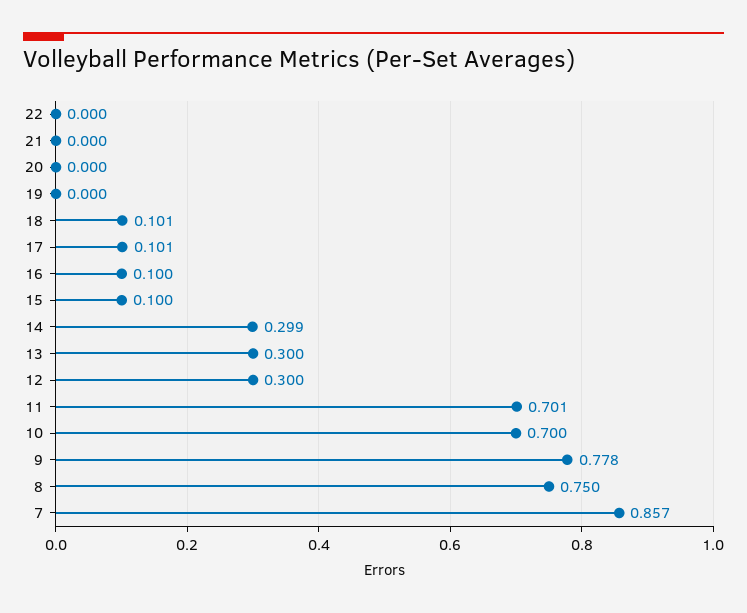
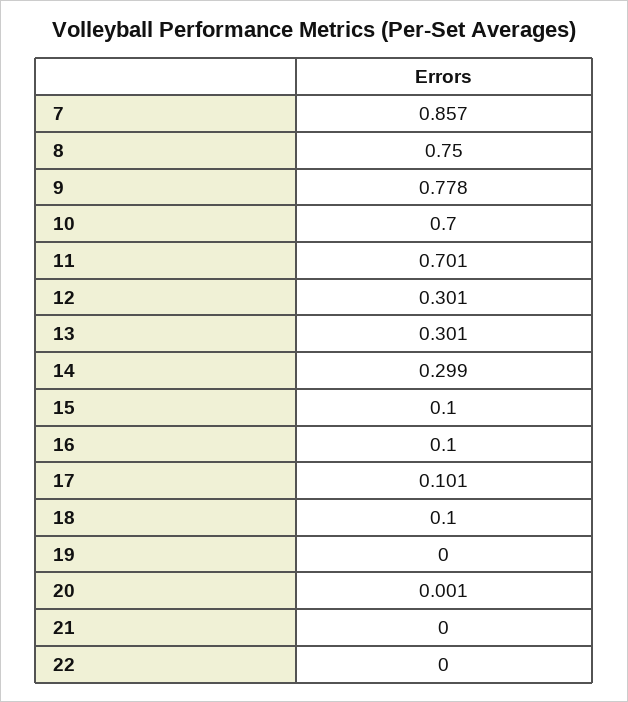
  {
    "22": 0,
    "21": 0,
-   "20": 0,
+   "20": 0.001,
    "19": 0,
-   "18": 0.101,
+   "18": 0.1,
    "17": 0.101,
    "16": 0.1,
    "15": 0.1,
    "14": 0.299,
-   "13": 0.3,
+   "13": 0.301,
-   "12": 0.3,
+   "12": 0.301,
    "11": 0.701,
    "10": 0.7,
    "9": 0.778,
    "8": 0.75,
    "7": 0.857
  }

